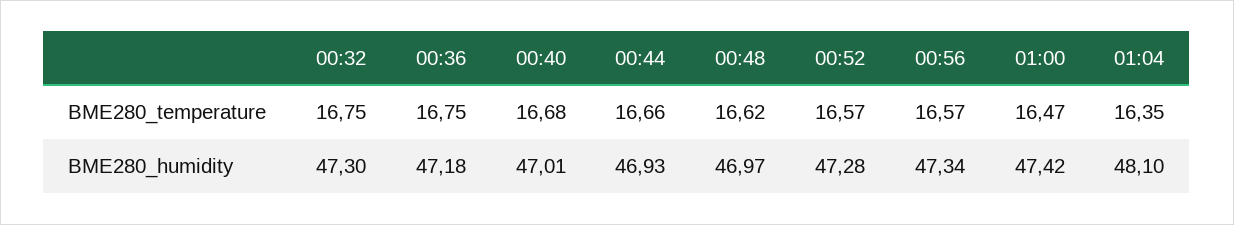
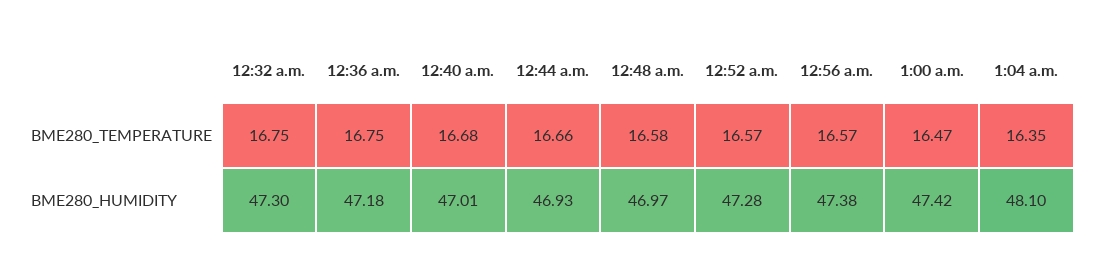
  {
    "00:32": {
      "BME280_temperature": 16.75,
      "BME280_humidity": 47.3
    },
    "00:36": {
      "BME280_temperature": 16.75,
      "BME280_humidity": 47.18
    },
    "00:40": {
      "BME280_temperature": 16.68,
      "BME280_humidity": 47.01
    },
    "00:44": {
      "BME280_temperature": 16.66,
      "BME280_humidity": 46.93
    },
    "00:48": {
-     "BME280_temperature": 16.62,
+     "BME280_temperature": 16.58,
      "BME280_humidity": 46.97
    },
    "00:52": {
      "BME280_temperature": 16.57,
      "BME280_humidity": 47.28
    },
    "00:56": {
      "BME280_temperature": 16.57,
-     "BME280_humidity": 47.34
+     "BME280_humidity": 47.38
    },
    "01:00": {
      "BME280_temperature": 16.47,
      "BME280_humidity": 47.42
    },
    "01:04": {
      "BME280_temperature": 16.35,
      "BME280_humidity": 48.1
    }
  }

